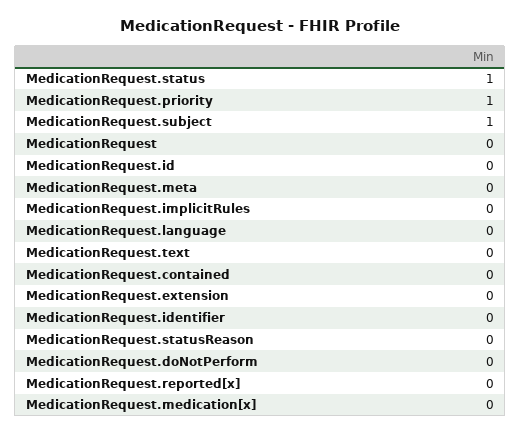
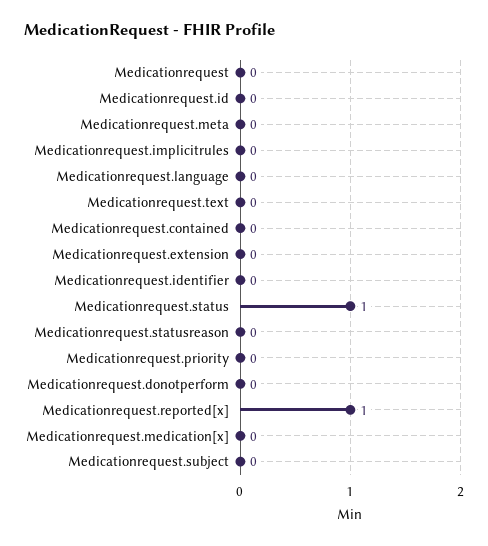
  {
    "MedicationRequest.status": 1,
-   "MedicationRequest.priority": 1,
+   "MedicationRequest.priority": 0,
-   "MedicationRequest.subject": 1,
+   "MedicationRequest.subject": 0,
    "MedicationRequest": 0,
    "MedicationRequest.id": 0,
    "MedicationRequest.meta": 0,
    "MedicationRequest.implicitRules": 0,
    "MedicationRequest.language": 0,
    "MedicationRequest.text": 0,
    "MedicationRequest.contained": 0,
    "MedicationRequest.extension": 0,
    "MedicationRequest.identifier": 0,
    "MedicationRequest.statusReason": 0,
    "MedicationRequest.doNotPerform": 0,
-   "MedicationRequest.reported[x]": 0,
+   "MedicationRequest.reported[x]": 1,
    "MedicationRequest.medication[x]": 0
  }

